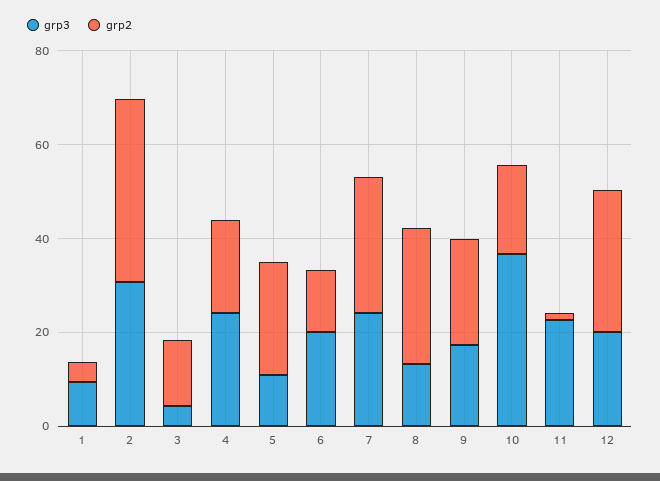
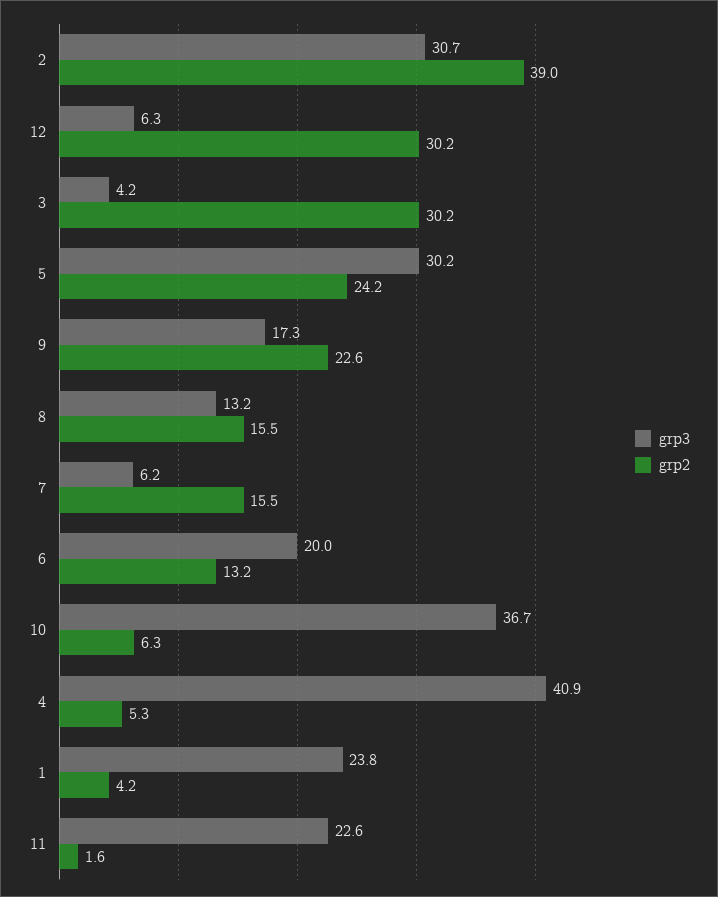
  {
    "grp3": {
-     "1": 10,
+     "1": 23.8,
      "2": 30.7,
      "3": 4.2,
-     "4": 25,
+     "4": 40.9,
-     "5": 10,
+     "5": 30.2,
      "6": 20,
-     "7": 25,
+     "7": 6.2,
      "8": 13.2,
      "9": 17.3,
      "10": 36.7,
      "11": 22.6,
-     "12": 20
+     "12": 6.3
    },
    "grp2": {
      "1": 4.2,
      "2": 39,
-     "3": 15,
+     "3": 30.2,
-     "4": 20,
+     "4": 5.3,
      "5": 24.2,
      "6": 13.2,
-     "7": 30,
+     "7": 15.5,
-     "8": 30,
+     "8": 15.5,
      "9": 22.6,
-     "10": 20,
+     "10": 6.3,
      "11": 1.6,
      "12": 30.2
    }
  }

